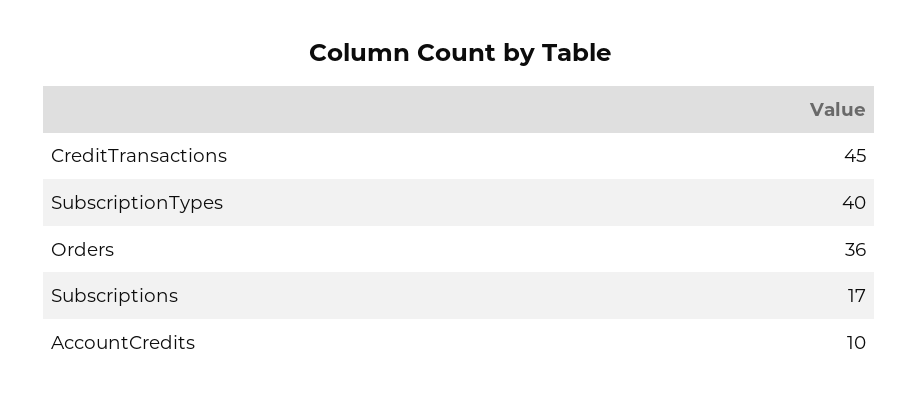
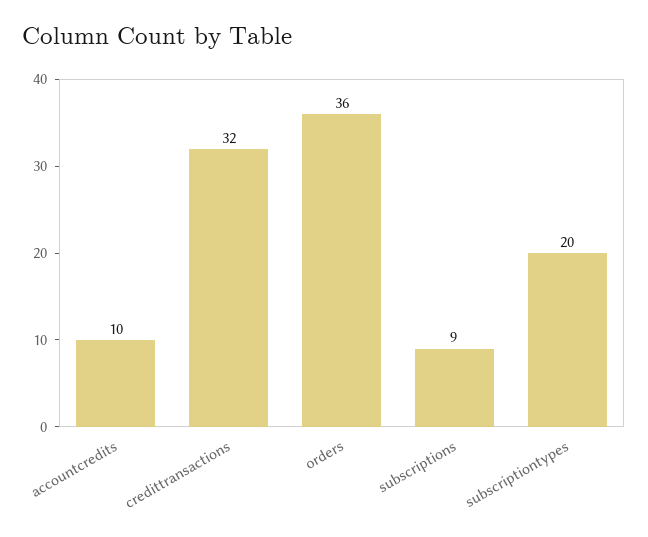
  {
-   "CreditTransactions": 45,
+   "CreditTransactions": 32,
-   "SubscriptionTypes": 40,
+   "SubscriptionTypes": 20,
    "Orders": 36,
-   "Subscriptions": 17,
+   "Subscriptions": 9,
    "AccountCredits": 10
  }

